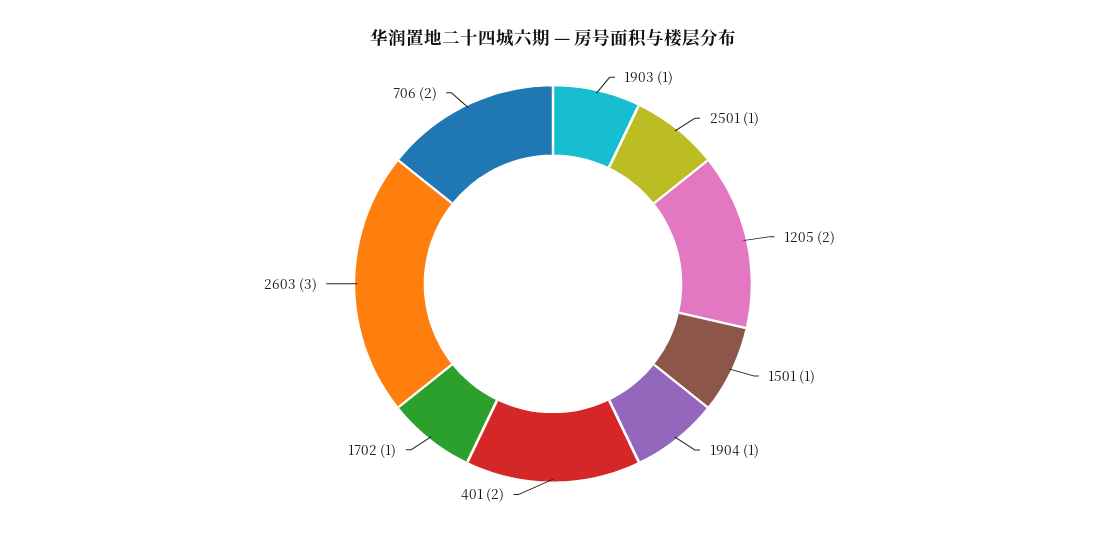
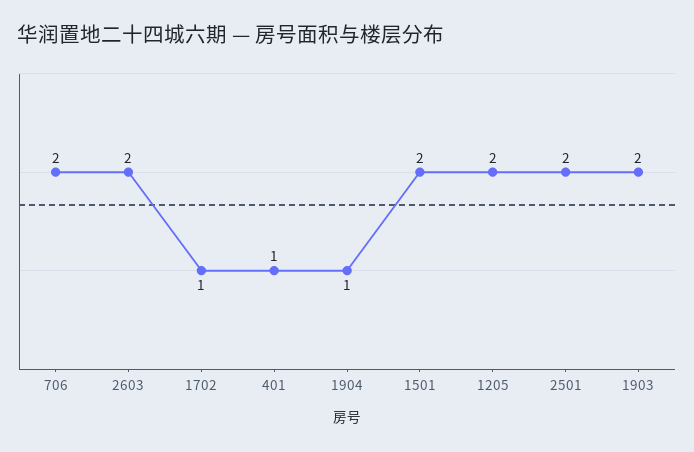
  {
-   "1903": 1,
+   "1903": 2,
-   "2501": 1,
+   "2501": 2,
    "1205": 2,
-   "1501": 1,
+   "1501": 2,
    "1904": 1,
-   "401": 2,
+   "401": 1,
    "1702": 1,
-   "2603": 3,
+   "2603": 2,
    "706": 2
  }

